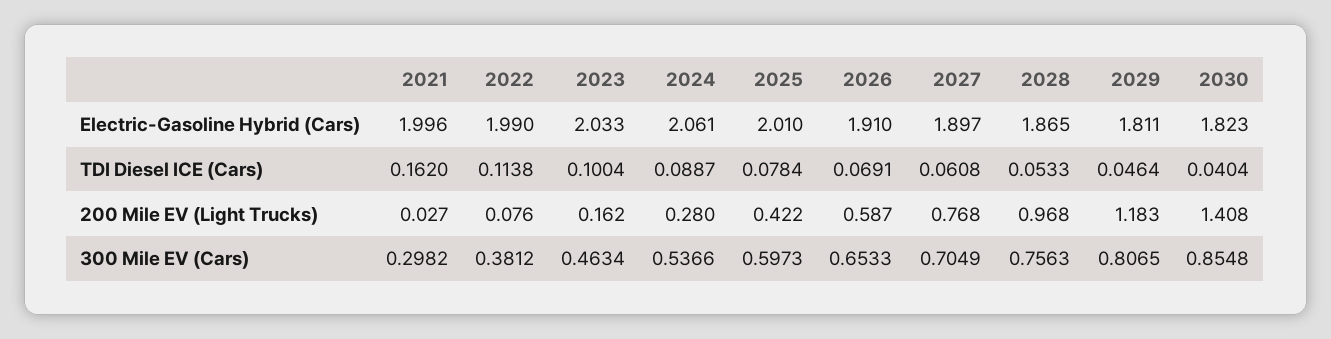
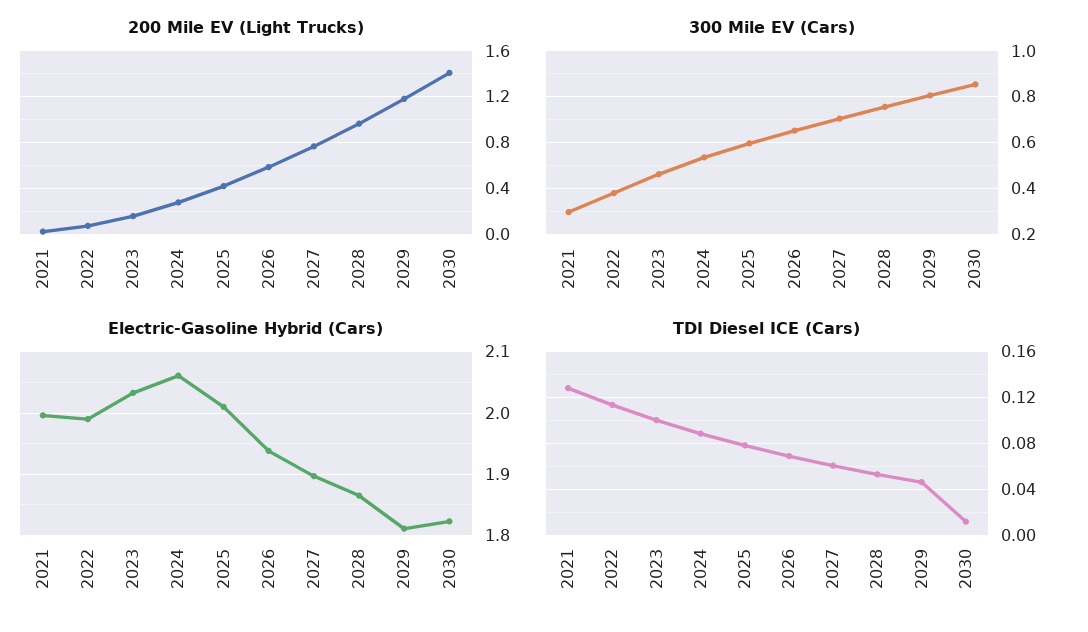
  {
    "Electric-Gasoline Hybrid (Cars)": {
      "2021": 1.996,
      "2022": 1.99,
      "2023": 2.033,
      "2024": 2.061,
      "2025": 2.01,
-     "2026": 1.91,
+     "2026": 1.94,
      "2027": 1.897,
      "2028": 1.865,
      "2029": 1.811,
      "2030": 1.823
    },
    "TDI Diesel ICE (Cars)": {
-     "2021": 0.162,
+     "2021": 0.13,
      "2022": 0.1138,
      "2023": 0.1004,
      "2024": 0.0887,
      "2025": 0.0784,
      "2026": 0.0691,
      "2027": 0.0608,
      "2028": 0.0533,
      "2029": 0.0464,
-     "2030": 0.0404
+     "2030": 0.01
    },
    "200 Mile EV (Light Trucks)": {
      "2021": 0.027,
      "2022": 0.076,
      "2023": 0.162,
      "2024": 0.28,
      "2025": 0.422,
      "2026": 0.587,
      "2027": 0.768,
      "2028": 0.968,
      "2029": 1.183,
      "2030": 1.408
    },
    "300 Mile EV (Cars)": {
      "2021": 0.2982,
      "2022": 0.3812,
      "2023": 0.4634,
      "2024": 0.5366,
      "2025": 0.5973,
      "2026": 0.6533,
      "2027": 0.7049,
      "2028": 0.7563,
      "2029": 0.8065,
      "2030": 0.8548
    }
  }

